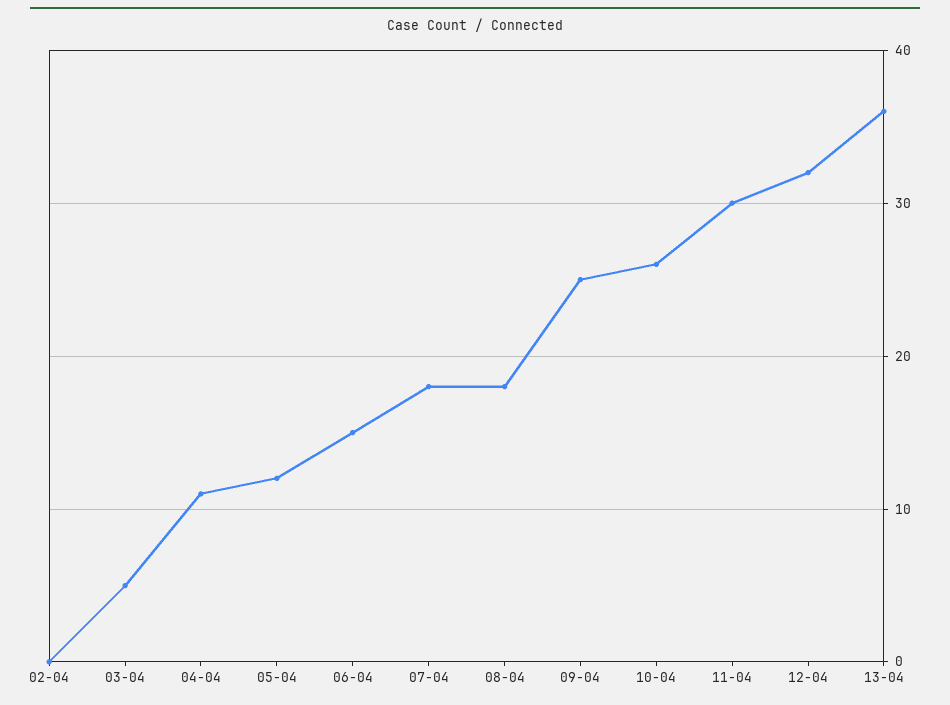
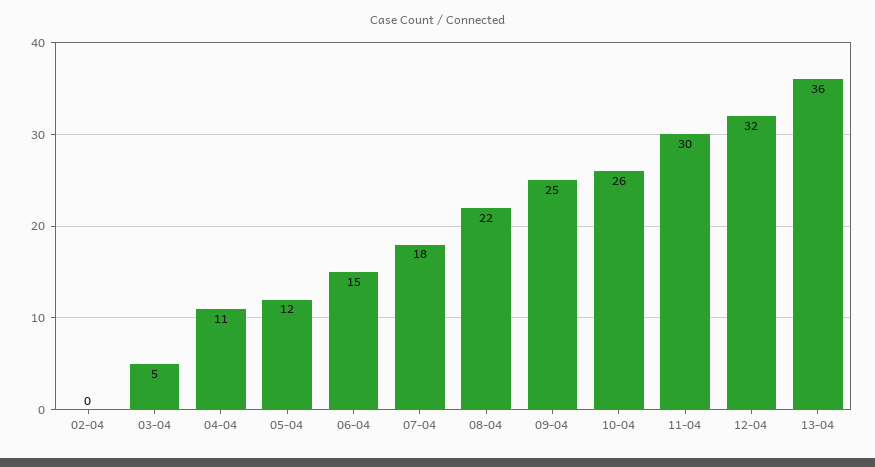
  {
    "02-04": 0,
    "03-04": 5,
    "04-04": 11,
    "05-04": 12,
    "06-04": 15,
    "07-04": 18,
-   "08-04": 18,
+   "08-04": 22,
    "09-04": 25,
    "10-04": 26,
    "11-04": 30,
    "12-04": 32,
    "13-04": 36
  }

